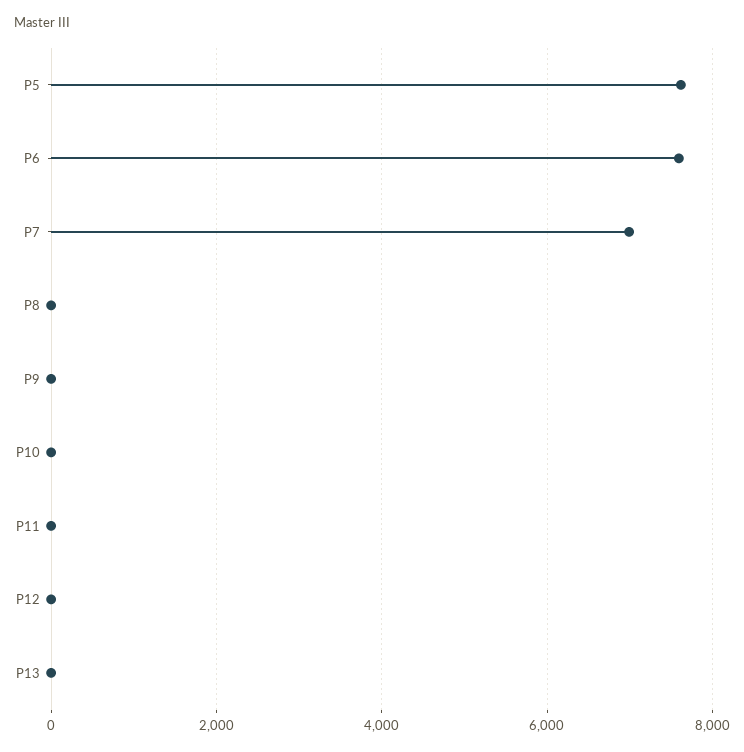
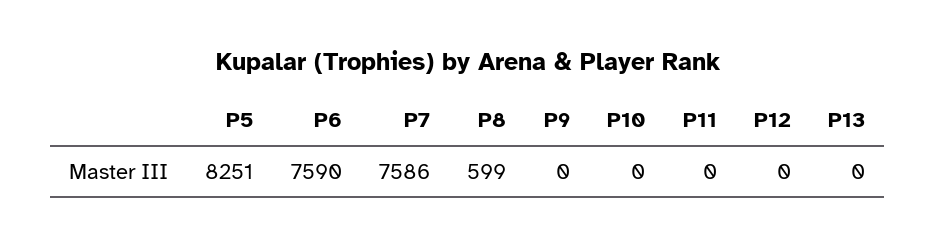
  {
-   "P5": 7600,
+   "P5": 8251,
    "P6": 7590,
-   "P7": 7000,
+   "P7": 7586,
-   "P8": 0,
+   "P8": 599,
    "P9": 0,
    "P10": 0,
    "P11": 0,
    "P12": 0,
    "P13": 0
  }

